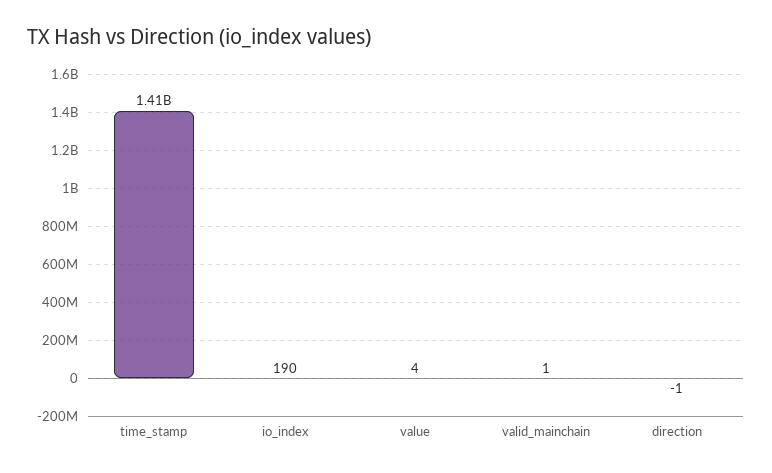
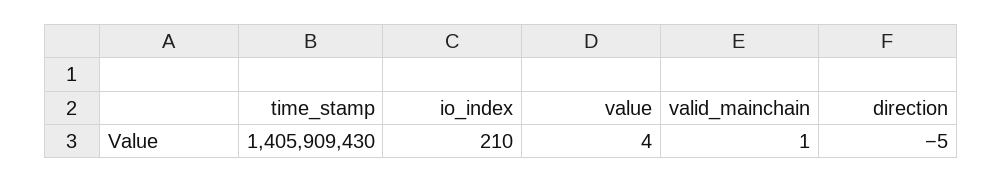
  {
    "time_stamp": 1405909430,
-   "io_index": 190,
+   "io_index": 210,
    "value": 4,
    "valid_mainchain": 1,
-   "direction": -1
+   "direction": -5
  }

